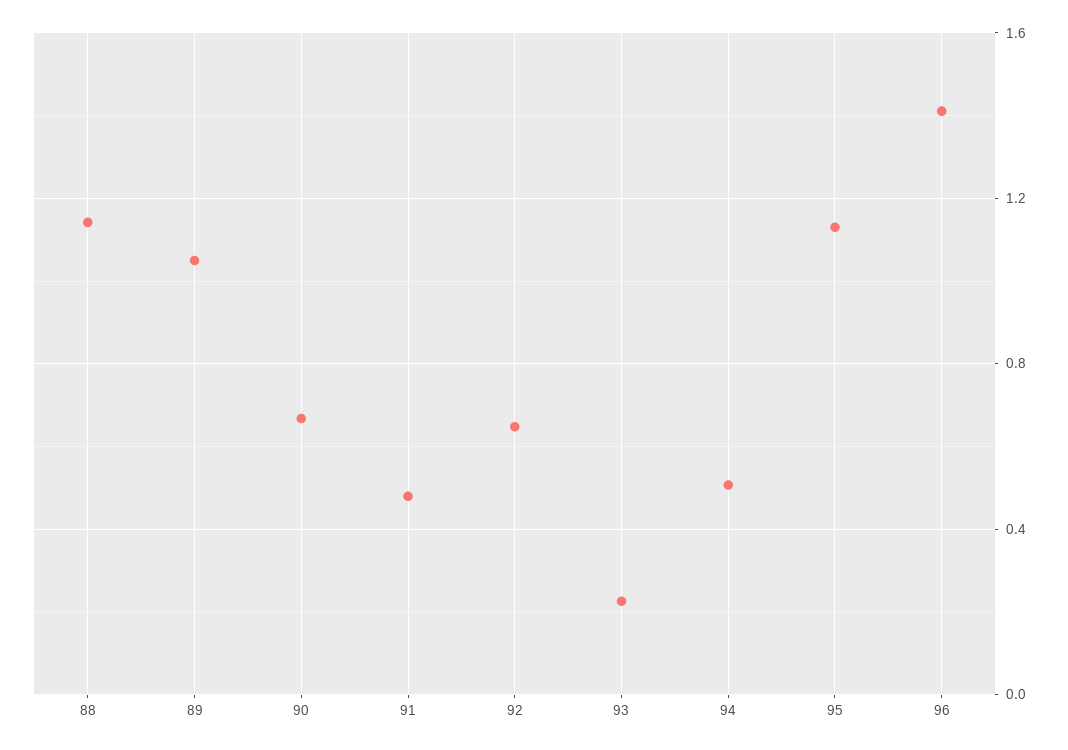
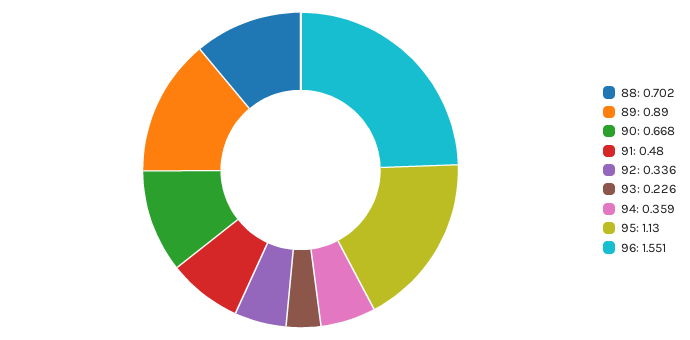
  {
-   "88": 1.15,
+   "88": 0.702,
-   "89": 1.05,
+   "89": 0.89,
    "90": 0.668,
    "91": 0.48,
-   "92": 0.65,
+   "92": 0.336,
    "93": 0.226,
-   "94": 0.5,
+   "94": 0.359,
    "95": 1.13,
-   "96": 1.4
+   "96": 1.551
  }

